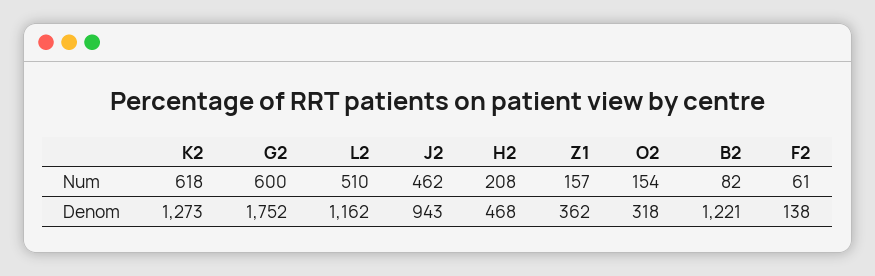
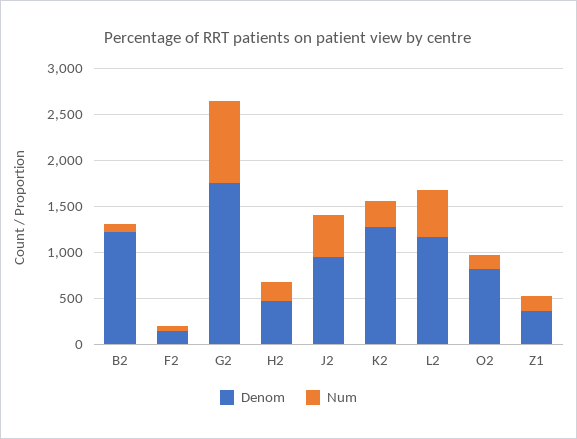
  {
    "Num": {
-     "K2": 618,
+     "K2": 300,
-     "G2": 600,
+     "G2": 900,
      "L2": 510,
      "J2": 462,
      "H2": 208,
      "Z1": 157,
      "O2": 154,
      "B2": 82,
      "F2": 61
    },
    "Denom": {
      "K2": 1273,
      "G2": 1752,
      "L2": 1162,
      "J2": 943,
      "H2": 468,
      "Z1": 362,
-     "O2": 318,
+     "O2": 800,
      "B2": 1221,
      "F2": 138
    }
  }

